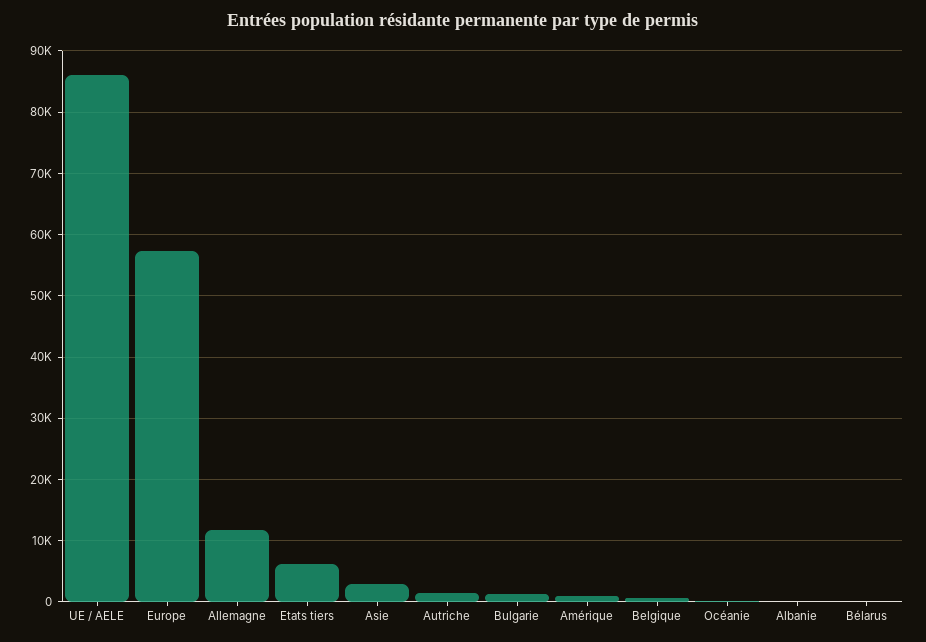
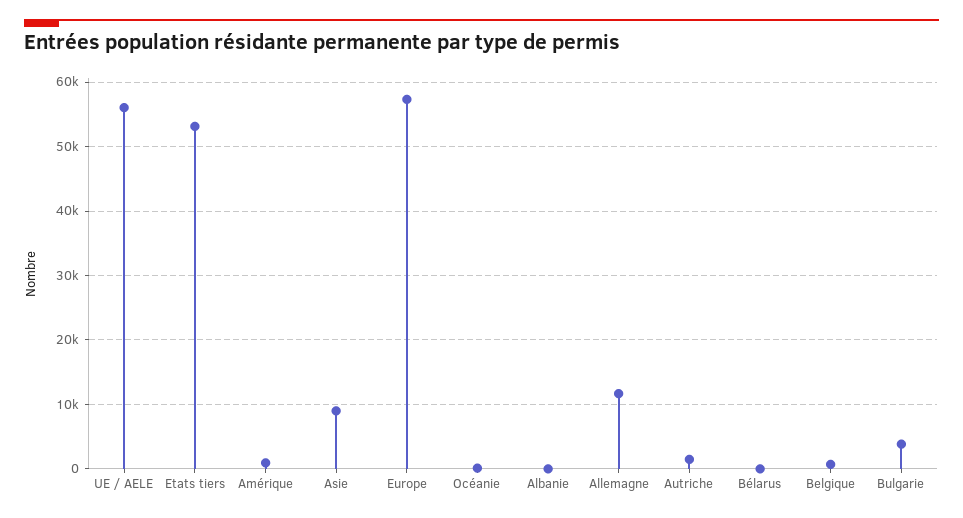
  {
-   "UE / AELE": 86000,
+   "UE / AELE": 56000,
    "Europe": 57000,
    "Allemagne": 12000,
-   "Etats tiers": 6000,
+   "Etats tiers": 53000,
-   "Asie": 3000,
+   "Asie": 9000,
    "Autriche": 1000,
-   "Bulgarie": 1000,
+   "Bulgarie": 4000,
    "Amérique": 1000,
    "Belgique": 1000,
    "Océanie": 0,
    "Albanie": 0,
    "Bélarus": 0
  }

